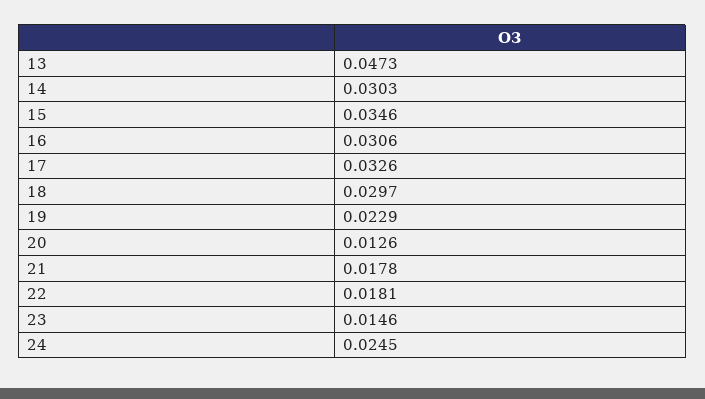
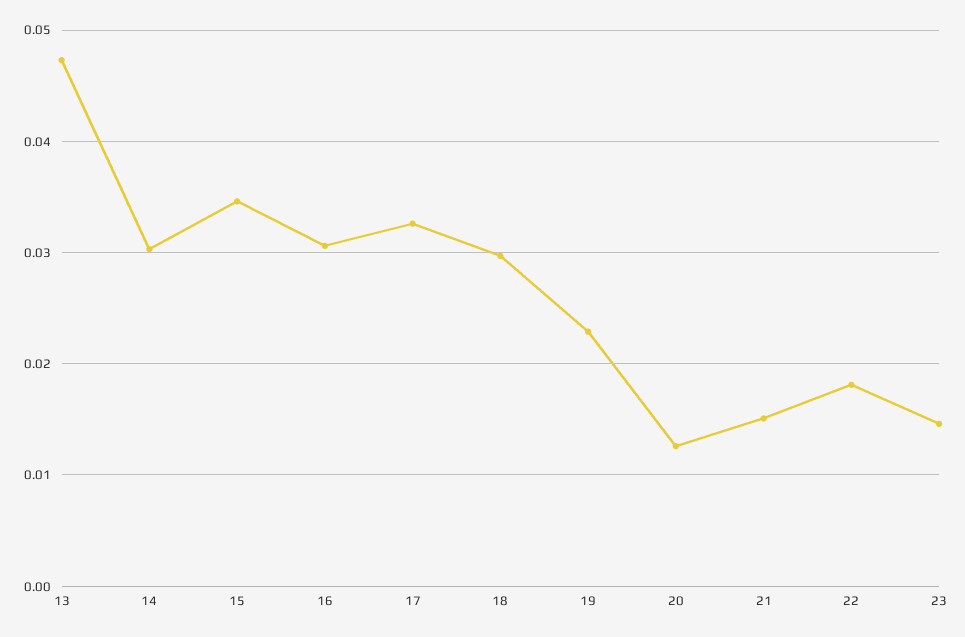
  {
    "13": 0.0473,
    "14": 0.0303,
    "15": 0.0346,
    "16": 0.0306,
    "17": 0.0326,
    "18": 0.0297,
    "19": 0.0229,
    "20": 0.0126,
-   "21": 0.0178,
+   "21": 0.015,
    "22": 0.0181,
-   "23": 0.0146,
+   "23": 0.0146
-   "24": 0.0245
  }

